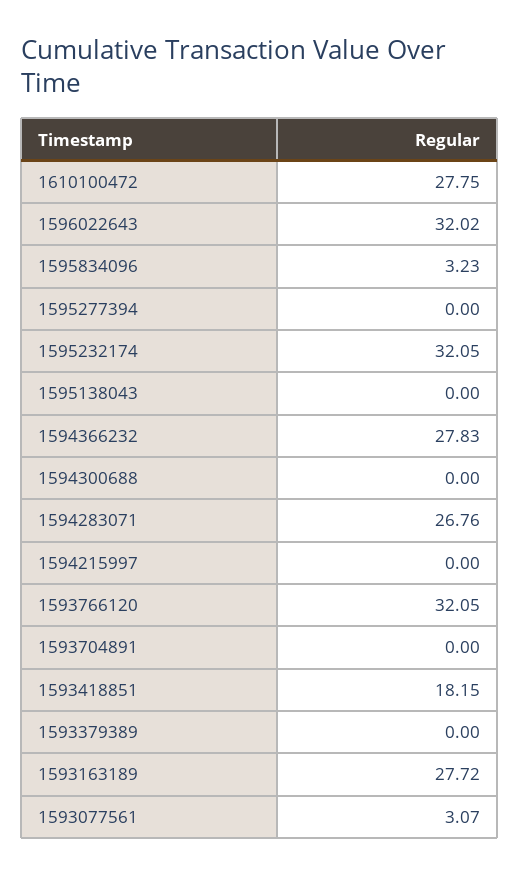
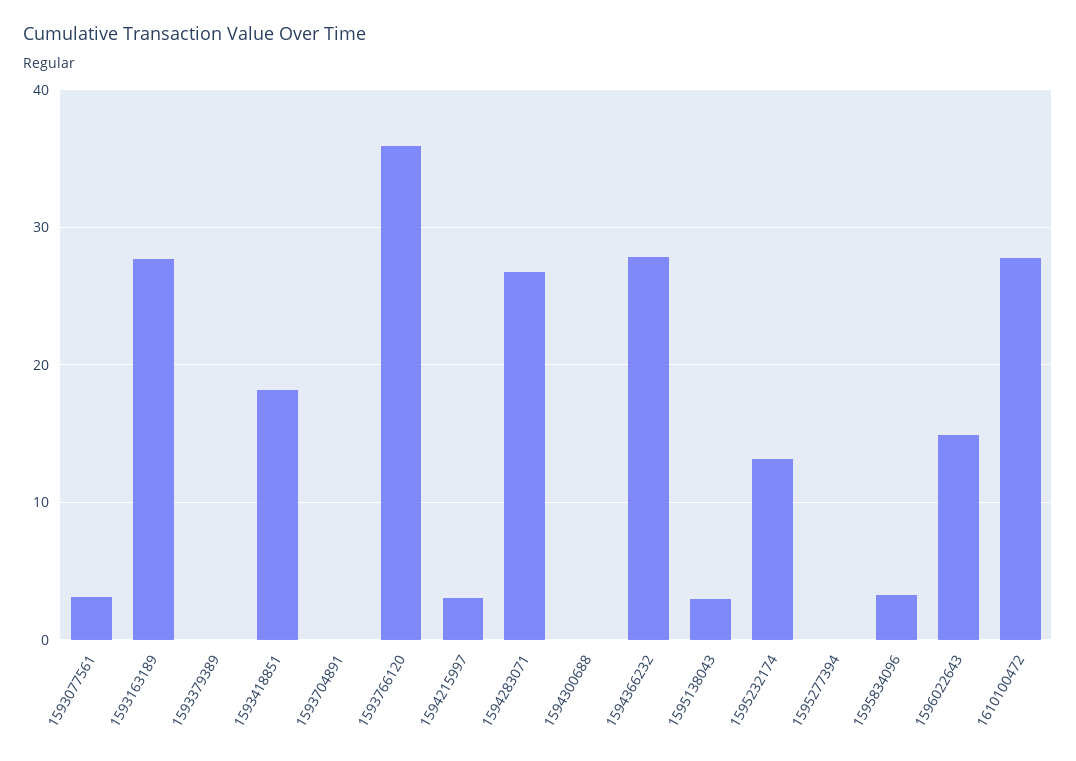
  {
    "1610100472": 27.75,
-   "1596022643": 32.02,
+   "1596022643": 15,
    "1595834096": 3.23,
    "1595277394": 0,
-   "1595232174": 32.05,
+   "1595232174": 13,
-   "1595138043": 0,
+   "1595138043": 3,
    "1594366232": 27.83,
    "1594300688": 0,
    "1594283071": 26.76,
-   "1594215997": 0,
+   "1594215997": 3,
-   "1593766120": 32.05,
+   "1593766120": 36,
    "1593704891": 0,
    "1593418851": 18.15,
    "1593379389": 0,
    "1593163189": 27.72,
    "1593077561": 3.07
  }

